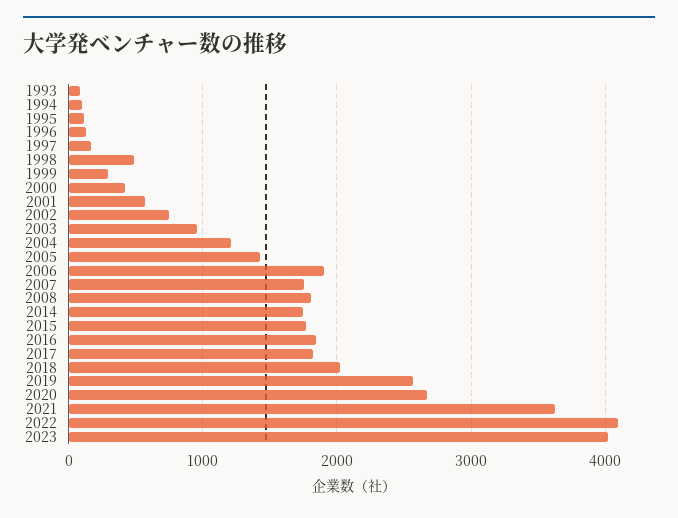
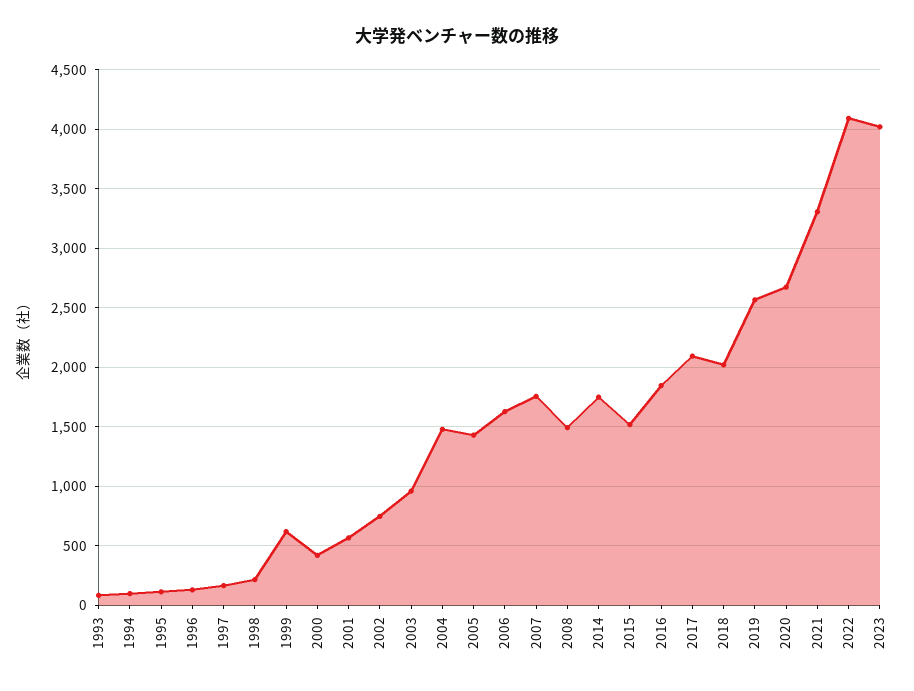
  {
    "1993": 100,
    "1994": 100,
    "1995": 100,
    "1996": 100,
    "1997": 200,
-   "1998": 500,
+   "1998": 200,
-   "1999": 300,
+   "1999": 600,
    "2000": 400,
    "2001": 600,
    "2002": 700,
    "2003": 1000,
-   "2004": 1200,
+   "2004": 1500,
    "2005": 1400,
-   "2006": 1900,
+   "2006": 1600,
    "2007": 1800,
-   "2008": 1800,
+   "2008": 1500,
    "2014": 1700,
-   "2015": 1800,
+   "2015": 1500,
    "2016": 1800,
-   "2017": 1800,
+   "2017": 2100,
    "2018": 2000,
    "2019": 2600,
    "2020": 2700,
-   "2021": 3600,
+   "2021": 3300,
    "2022": 4100,
    "2023": 4000
  }

